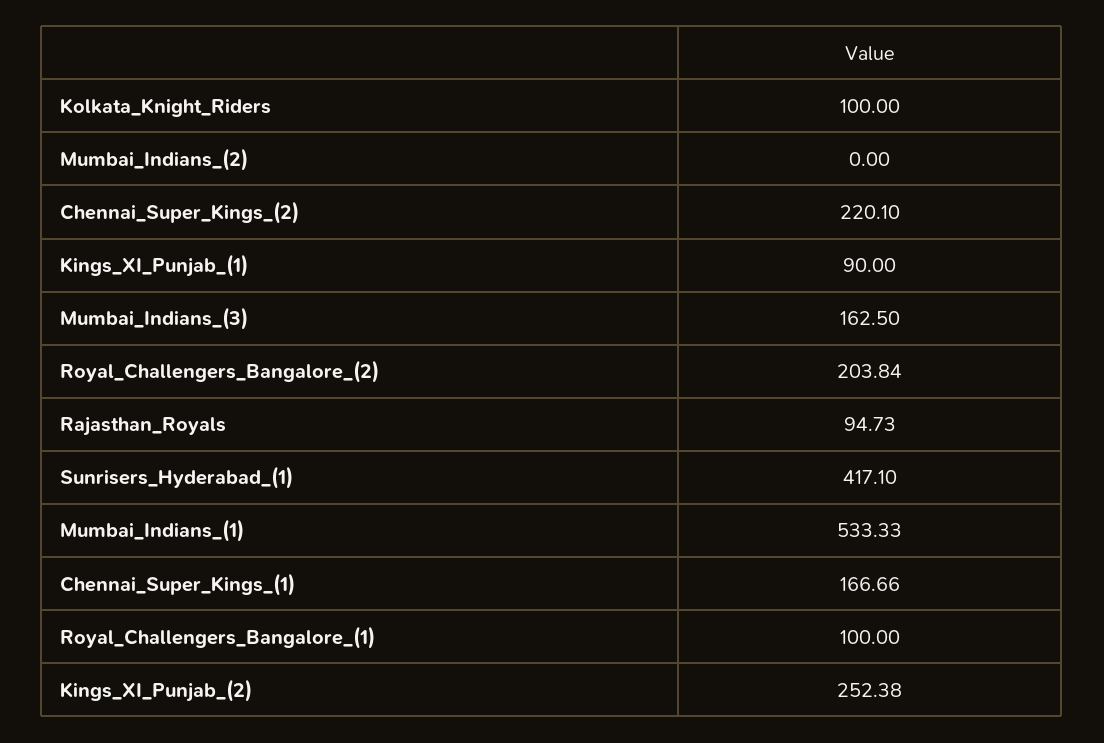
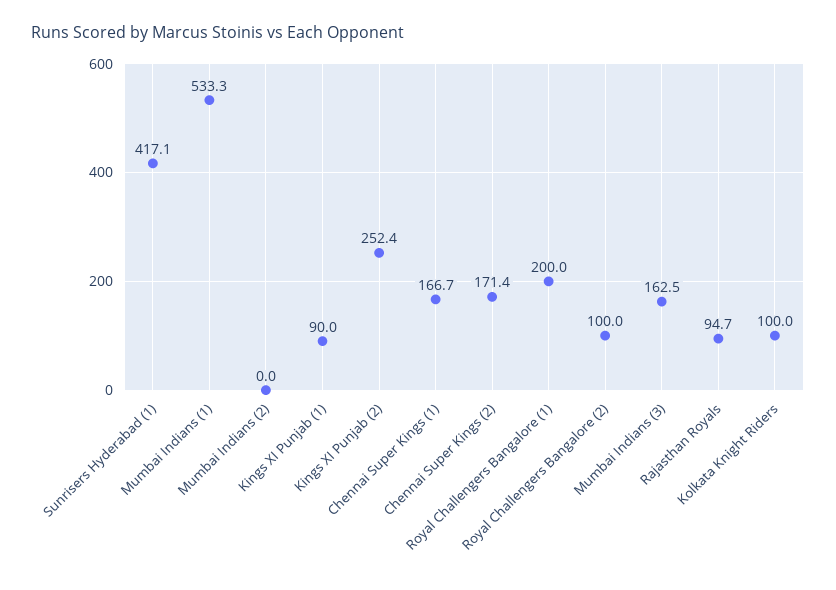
  {
    "Kolkata_Knight_Riders": 100,
    "Mumbai_Indians_(2)": 0,
-   "Chennai_Super_Kings_(2)": 220.1,
+   "Chennai_Super_Kings_(2)": 171.4,
    "Kings_XI_Punjab_(1)": 90,
    "Mumbai_Indians_(3)": 162.5,
-   "Royal_Challengers_Bangalore_(2)": 203.84,
+   "Royal_Challengers_Bangalore_(2)": 100,
    "Rajasthan_Royals": 94.73,
    "Sunrisers_Hyderabad_(1)": 417.1,
    "Mumbai_Indians_(1)": 533.33,
    "Chennai_Super_Kings_(1)": 166.66,
-   "Royal_Challengers_Bangalore_(1)": 100,
+   "Royal_Challengers_Bangalore_(1)": 200,
    "Kings_XI_Punjab_(2)": 252.38
  }

